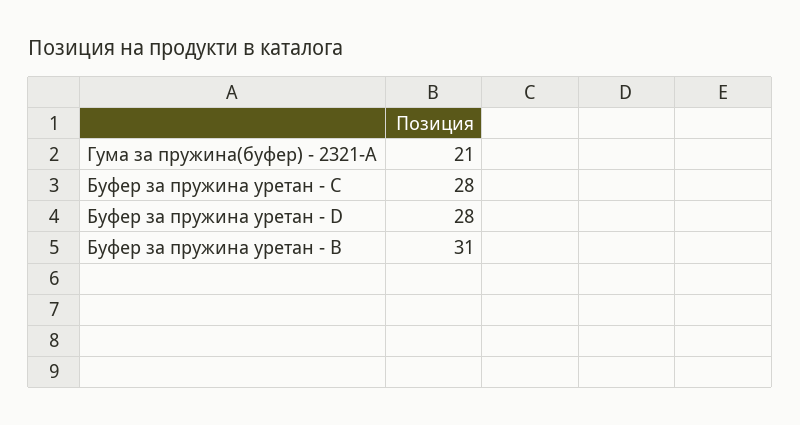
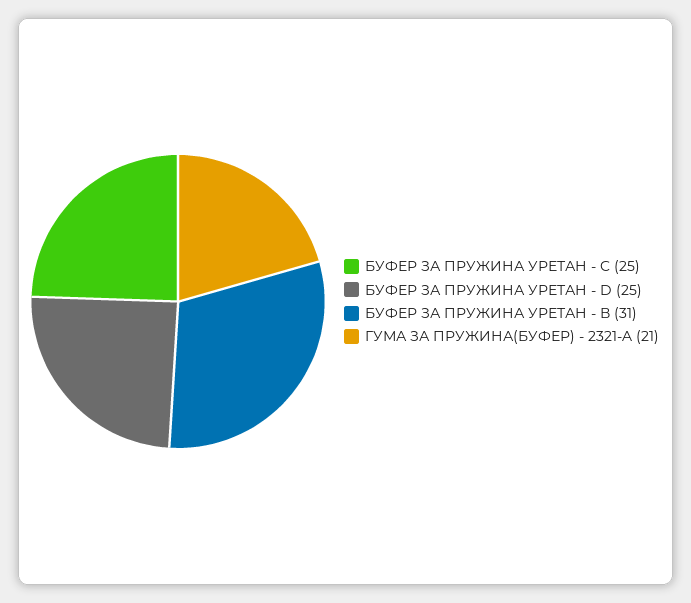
  {
    "Гума за пружина(буфер) - 2321-A": 21,
-   "Буфер за пружина уретан - C": 28,
+   "Буфер за пружина уретан - C": 25,
-   "Буфер за пружина уретан - D": 28,
+   "Буфер за пружина уретан - D": 25,
    "Буфер за пружина уретан - В": 31
  }

